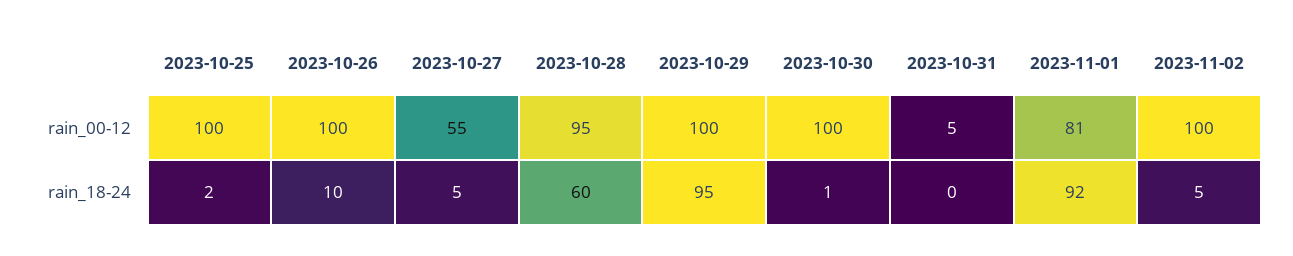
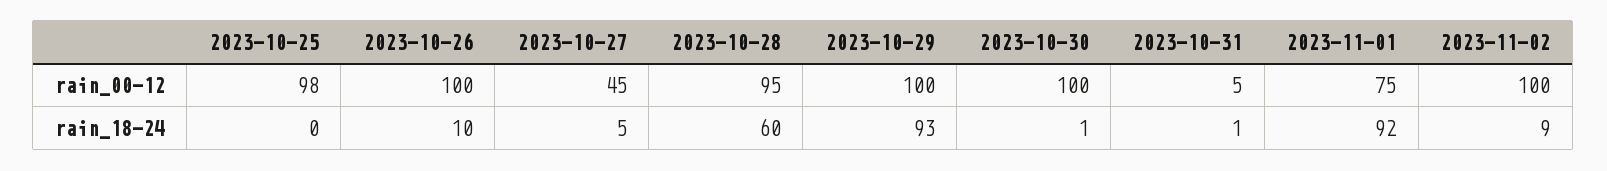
  {
    "2023-10-25": {
-     "rain_00-12": 100,
+     "rain_00-12": 98,
-     "rain_18-24": 2
+     "rain_18-24": 0
    },
    "2023-10-26": {
      "rain_00-12": 100,
      "rain_18-24": 10
    },
    "2023-10-27": {
-     "rain_00-12": 55,
+     "rain_00-12": 45,
      "rain_18-24": 5
    },
    "2023-10-28": {
      "rain_00-12": 95,
      "rain_18-24": 60
    },
    "2023-10-29": {
      "rain_00-12": 100,
-     "rain_18-24": 95
+     "rain_18-24": 93
    },
    "2023-10-30": {
      "rain_00-12": 100,
      "rain_18-24": 1
    },
    "2023-10-31": {
      "rain_00-12": 5,
-     "rain_18-24": 0
+     "rain_18-24": 1
    },
    "2023-11-01": {
-     "rain_00-12": 81,
+     "rain_00-12": 75,
      "rain_18-24": 92
    },
    "2023-11-02": {
      "rain_00-12": 100,
-     "rain_18-24": 5
+     "rain_18-24": 9
    }
  }

